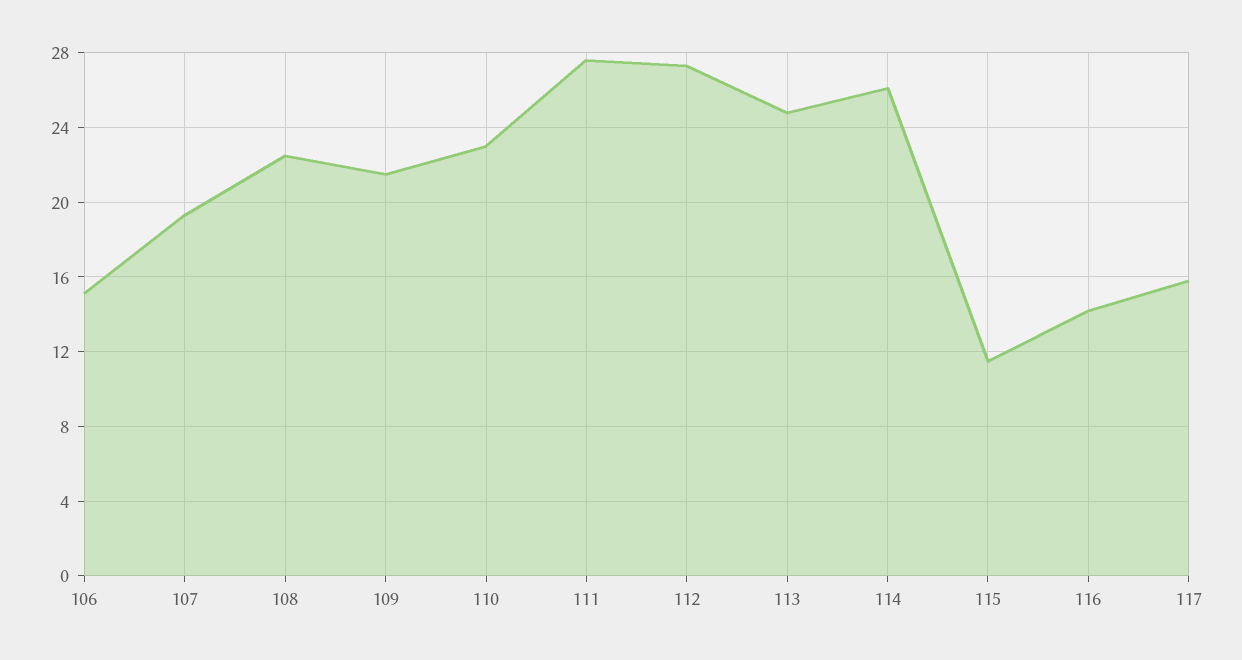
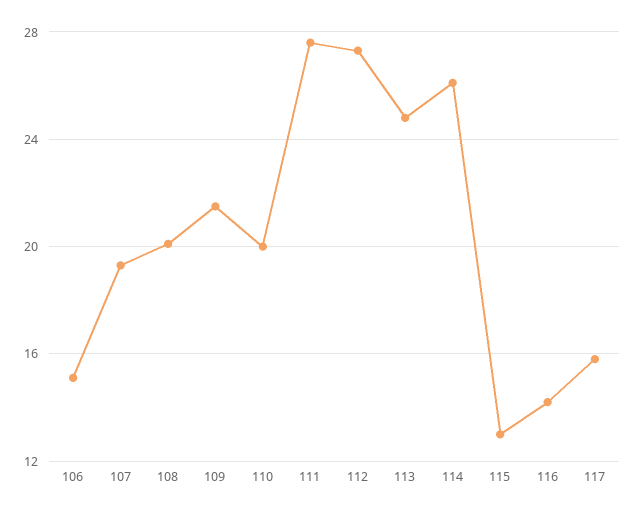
  {
    "106": 15,
    "107": 19.5,
-   "108": 22.5,
+   "108": 20,
    "109": 21.5,
-   "110": 23,
+   "110": 20,
    "111": 27.5,
    "112": 27.5,
    "113": 25,
    "114": 26,
-   "115": 11.5,
+   "115": 13,
    "116": 14,
    "117": 16
  }

